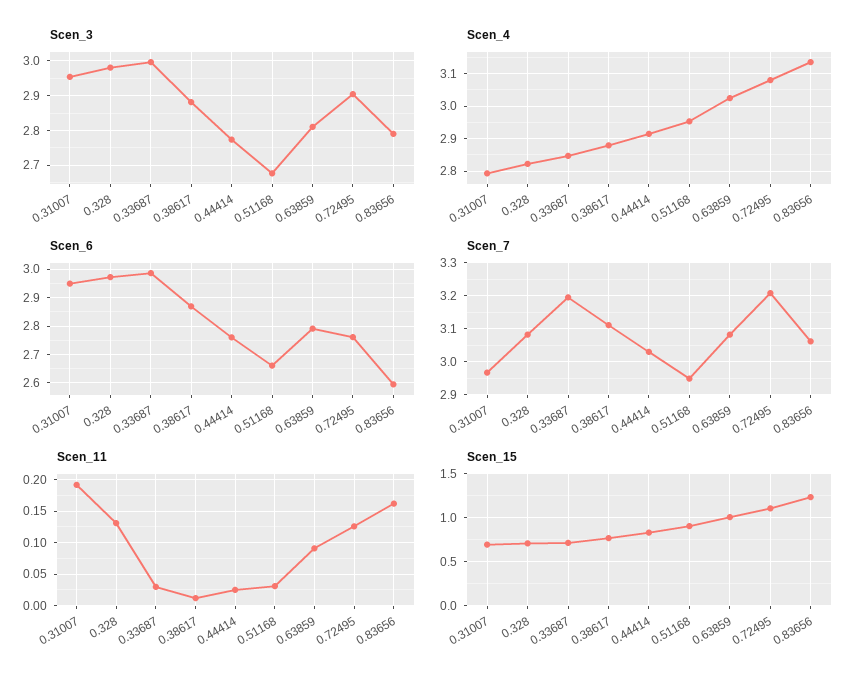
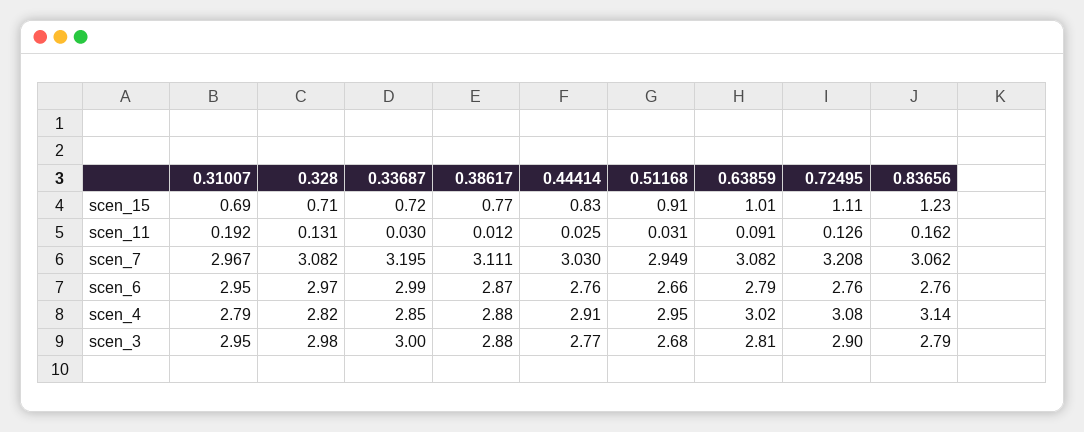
  {
    "Scen_3": {
      "0.31007": 2.95,
      "0.328": 2.98,
      "0.33687": 3,
      "0.38617": 2.88,
      "0.44414": 2.77,
      "0.51168": 2.68,
      "0.63859": 2.81,
      "0.72495": 2.9,
      "0.83656": 2.79
    },
    "Scen_4": {
      "0.31007": 2.79,
      "0.328": 2.82,
      "0.33687": 2.85,
      "0.38617": 2.88,
      "0.44414": 2.91,
      "0.51168": 2.95,
      "0.63859": 3.02,
      "0.72495": 3.08,
      "0.83656": 3.14
    },
    "Scen_6": {
      "0.31007": 2.95,
      "0.328": 2.97,
      "0.33687": 2.99,
      "0.38617": 2.87,
      "0.44414": 2.76,
      "0.51168": 2.66,
      "0.63859": 2.79,
      "0.72495": 2.76,
-     "0.83656": 2.6
+     "0.83656": 2.76
    },
    "Scen_7": {
      "0.31007": 2.967,
      "0.328": 3.082,
      "0.33687": 3.195,
      "0.38617": 3.111,
      "0.44414": 3.03,
      "0.51168": 2.949,
      "0.63859": 3.082,
      "0.72495": 3.208,
      "0.83656": 3.062
    },
    "Scen_11": {
      "0.31007": 0.192,
      "0.328": 0.131,
      "0.33687": 0.03,
      "0.38617": 0.012,
      "0.44414": 0.025,
      "0.51168": 0.031,
      "0.63859": 0.091,
      "0.72495": 0.126,
      "0.83656": 0.162
    },
    "Scen_15": {
      "0.31007": 0.69,
      "0.328": 0.71,
      "0.33687": 0.72,
      "0.38617": 0.77,
      "0.44414": 0.83,
      "0.51168": 0.91,
      "0.63859": 1.01,
      "0.72495": 1.11,
      "0.83656": 1.23
    }
  }

